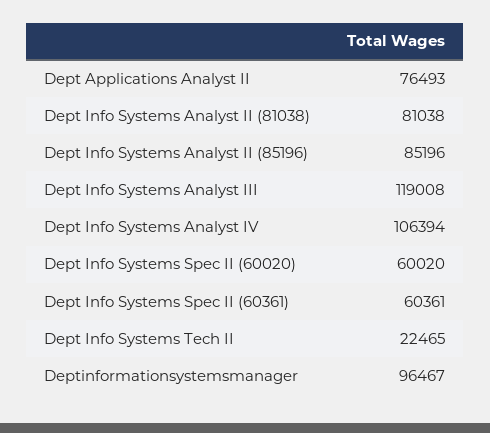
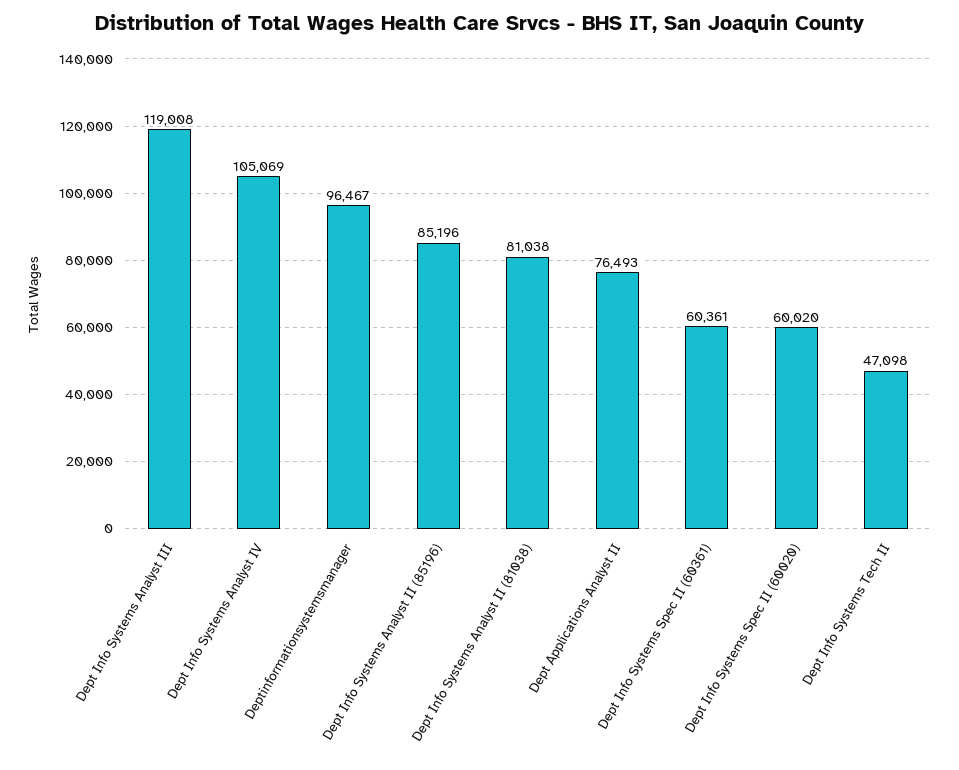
  {
    "Dept Applications Analyst II": 76493,
    "Dept Info Systems Analyst II (81038)": 81038,
    "Dept Info Systems Analyst II (85196)": 85196,
    "Dept Info Systems Analyst III": 119008,
-   "Dept Info Systems Analyst IV": 106394,
+   "Dept Info Systems Analyst IV": 105069,
    "Dept Info Systems Spec II (60020)": 60020,
    "Dept Info Systems Spec II (60361)": 60361,
-   "Dept Info Systems Tech II": 22465,
+   "Dept Info Systems Tech II": 47098,
    "Deptinformationsystemsmanager": 96467
  }

